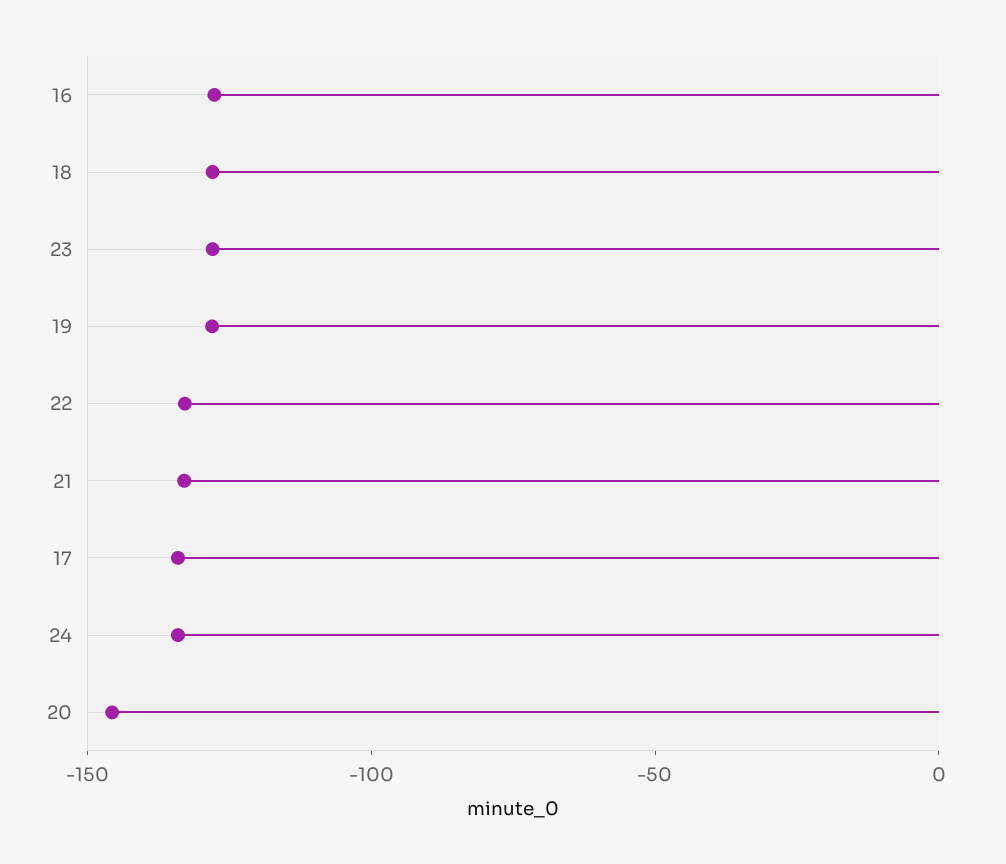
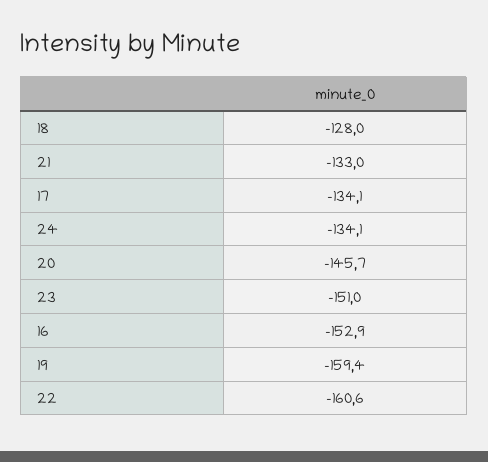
  {
-   "16": -130,
+   "16": -152.9,
    "18": -128,
-   "23": -130,
+   "23": -151,
-   "19": -130,
+   "19": -159.4,
-   "22": -130,
+   "22": -160.6,
    "21": -133,
    "17": -134.1,
    "24": -134.1,
    "20": -145.7
  }

